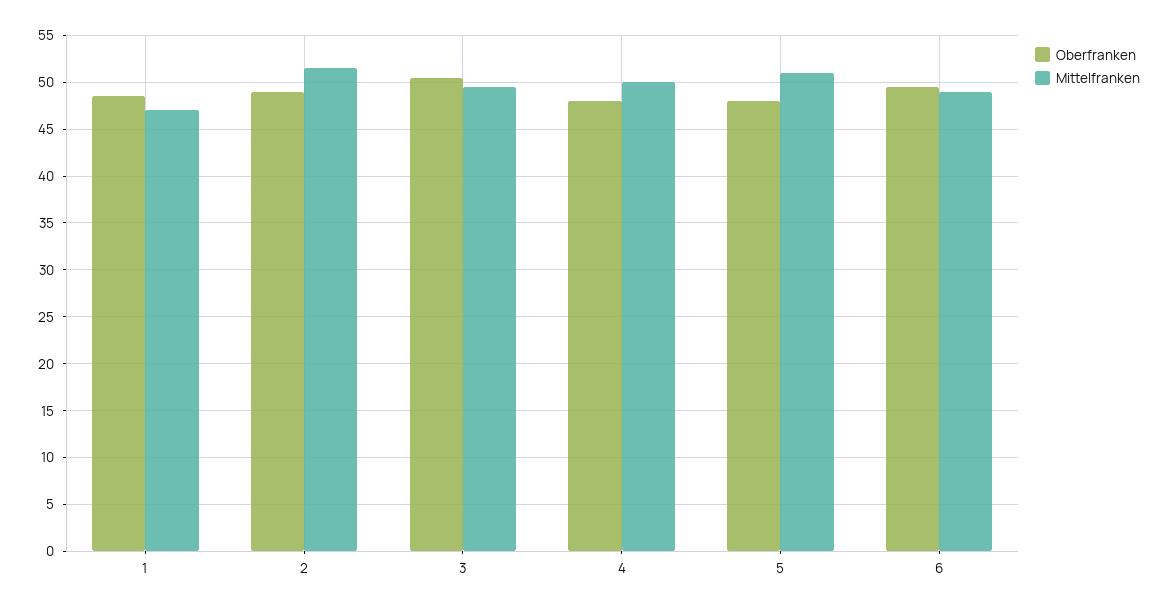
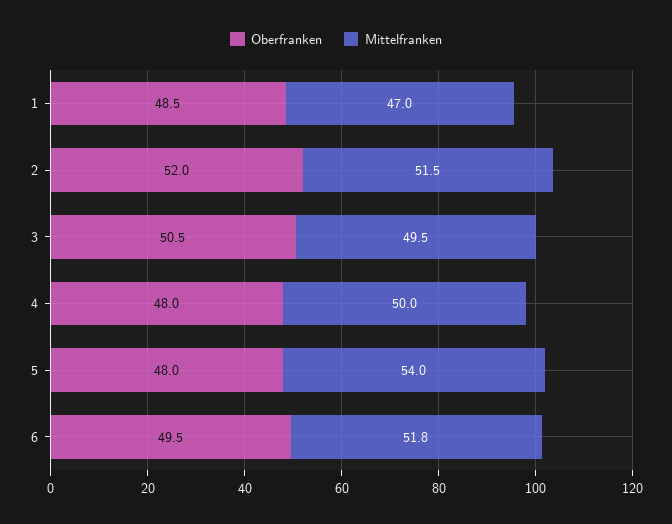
  {
    "Oberfranken": {
      "1": 48.5,
-     "2": 49,
+     "2": 52,
      "3": 50.5,
      "4": 48,
      "5": 48,
      "6": 49.5
    },
    "Mittelfranken": {
      "1": 47,
      "2": 51.5,
      "3": 49.5,
      "4": 50,
-     "5": 51,
+     "5": 54,
-     "6": 49
+     "6": 51.8
    }
  }

